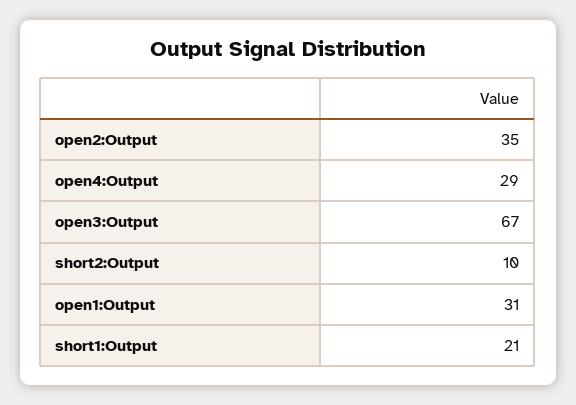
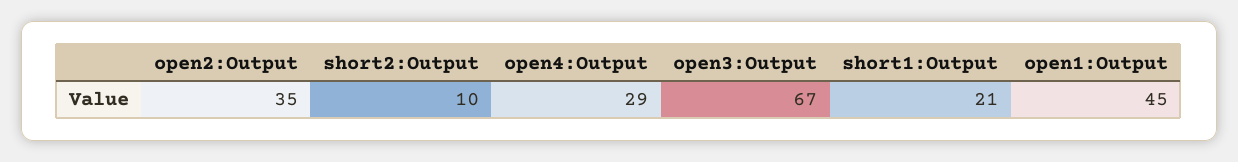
  {
    "open2:Output": 35,
    "open4:Output": 29,
    "open3:Output": 67,
    "short2:Output": 10,
-   "open1:Output": 31,
+   "open1:Output": 45,
    "short1:Output": 21
  }

